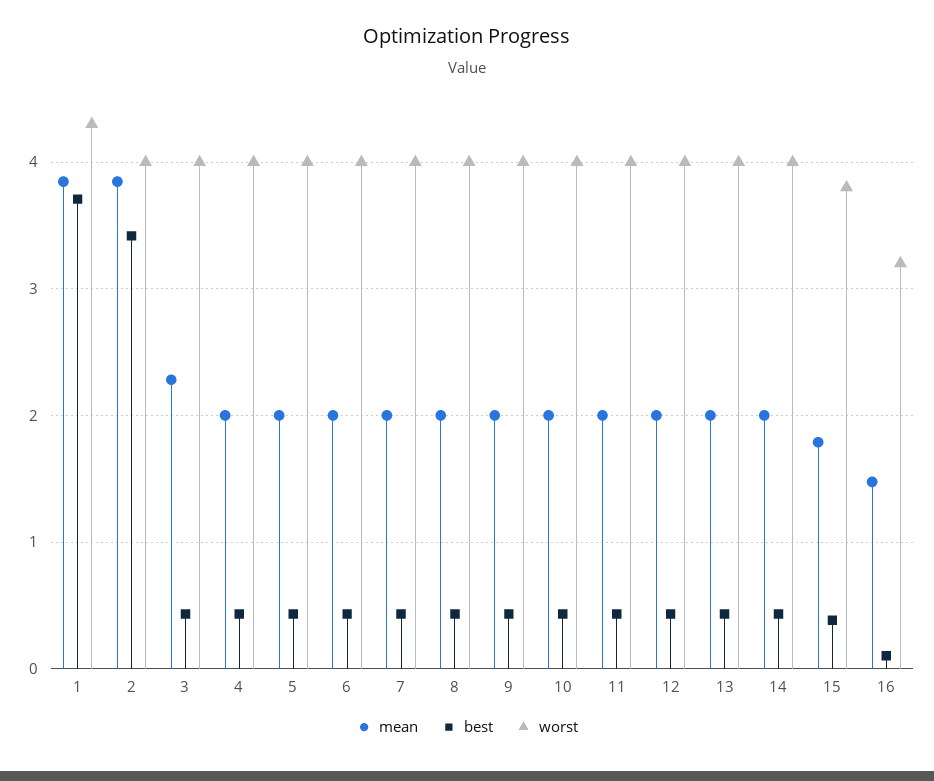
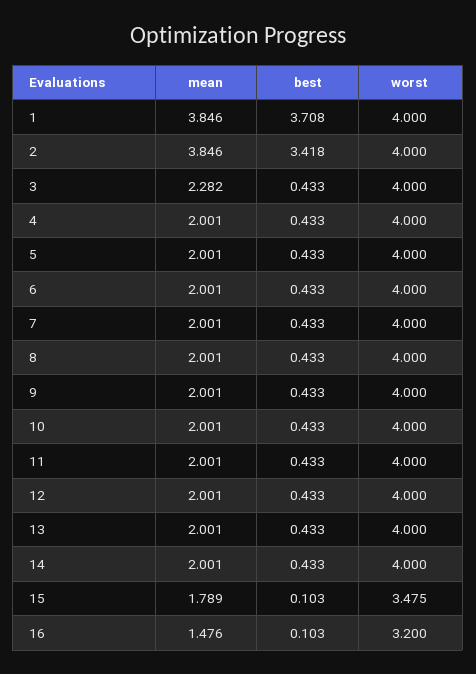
  {
    "mean": {
      "1": 3.846,
      "2": 3.846,
      "3": 2.282,
      "4": 2.001,
      "5": 2.001,
      "6": 2.001,
      "7": 2.001,
      "8": 2.001,
      "9": 2.001,
      "10": 2.001,
      "11": 2.001,
      "12": 2.001,
      "13": 2.001,
      "14": 2.001,
      "15": 1.789,
      "16": 1.476
    },
    "best": {
      "1": 3.708,
      "2": 3.418,
      "3": 0.433,
      "4": 0.433,
      "5": 0.433,
      "6": 0.433,
      "7": 0.433,
      "8": 0.433,
      "9": 0.433,
      "10": 0.433,
      "11": 0.433,
      "12": 0.433,
      "13": 0.433,
      "14": 0.433,
-     "15": 0.4,
+     "15": 0.103,
      "16": 0.103
    },
    "worst": {
-     "1": 4.3,
+     "1": 4,
      "2": 4,
      "3": 4,
      "4": 4,
      "5": 4,
      "6": 4,
      "7": 4,
      "8": 4,
      "9": 4,
      "10": 4,
      "11": 4,
      "12": 4,
      "13": 4,
      "14": 4,
-     "15": 3.8,
+     "15": 3.475,
      "16": 3.2
    }
  }

